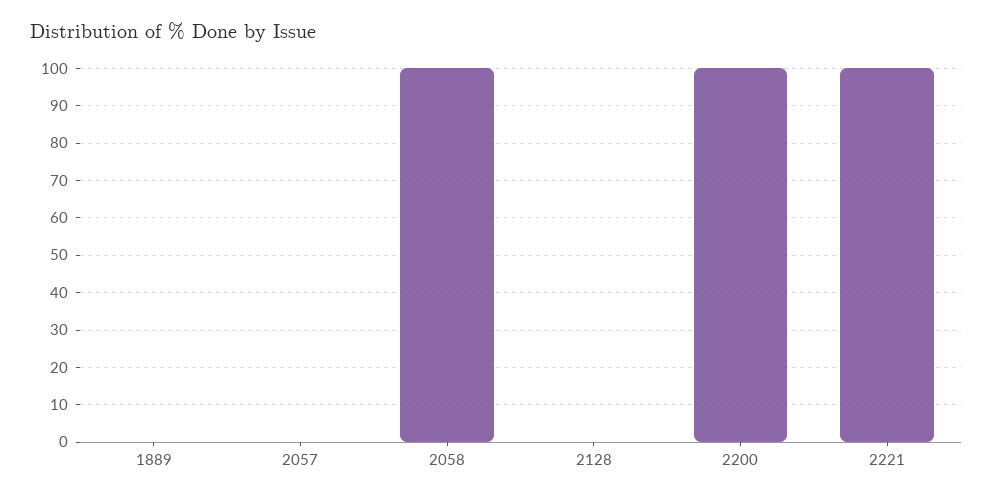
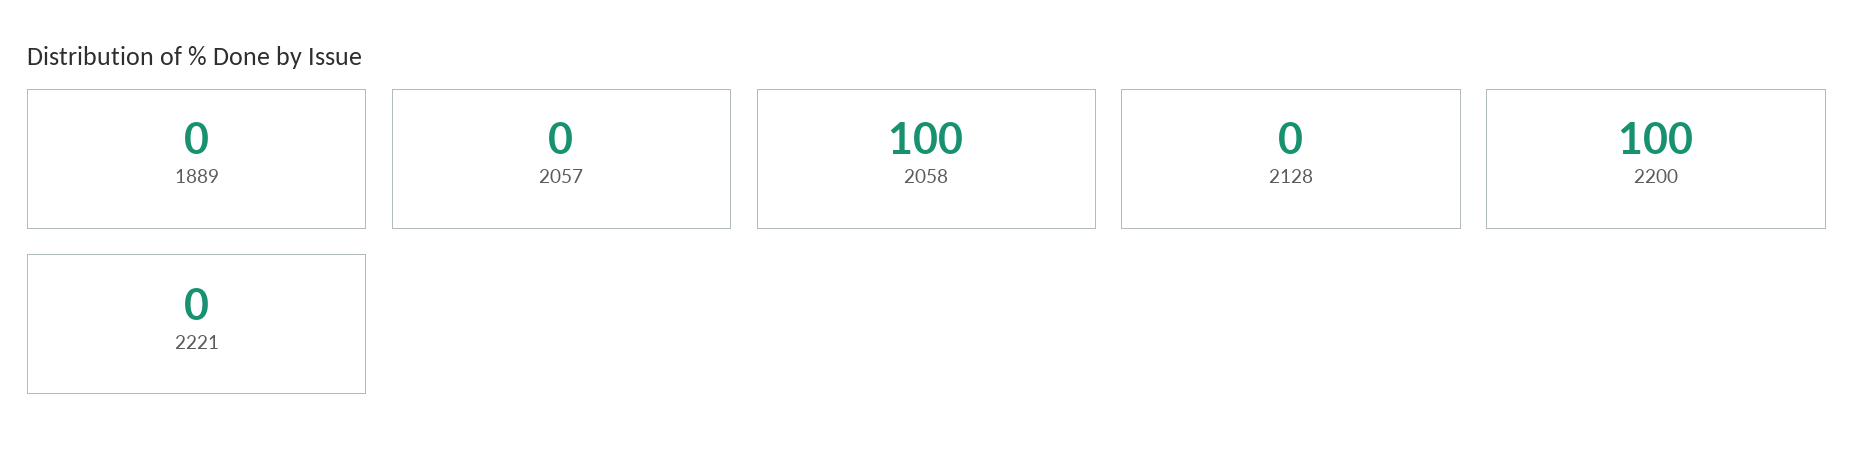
  {
    "1889": 0,
    "2057": 0,
    "2058": 100,
    "2128": 0,
    "2200": 100,
-   "2221": 100
+   "2221": 0
  }

